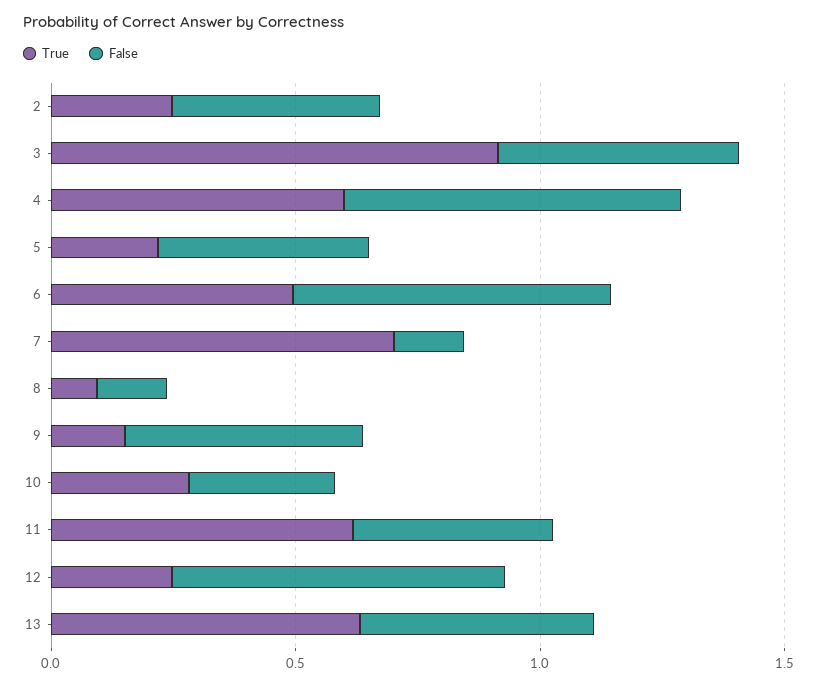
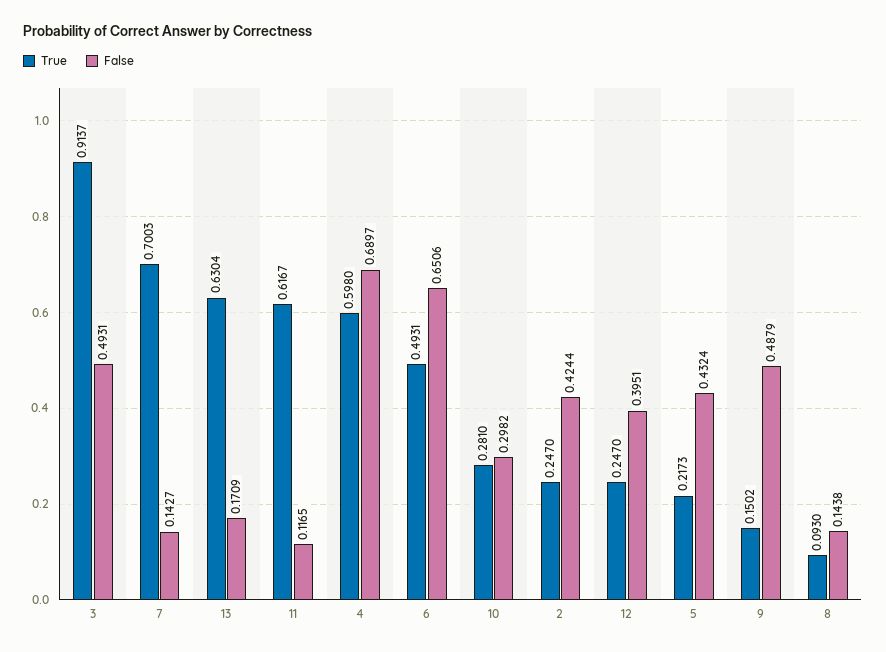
  {
    "True": {
      "2": 0.247,
      "3": 0.9137,
      "4": 0.598,
      "5": 0.2173,
      "6": 0.4931,
      "7": 0.7003,
      "8": 0.093,
      "9": 0.1502,
      "10": 0.281,
      "11": 0.6167,
      "12": 0.247,
      "13": 0.6304
    },
    "False": {
      "2": 0.4244,
      "3": 0.4931,
      "4": 0.6897,
      "5": 0.4324,
      "6": 0.6506,
      "7": 0.1427,
      "8": 0.1438,
      "9": 0.4879,
      "10": 0.2982,
-     "11": 0.4,
+     "11": 0.1165,
-     "12": 0.7,
+     "12": 0.3951,
-     "13": 0.5
+     "13": 0.1709
    }
  }

